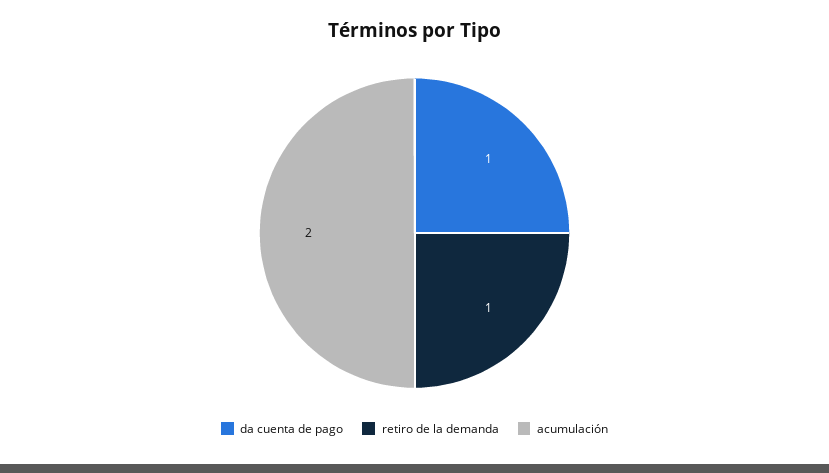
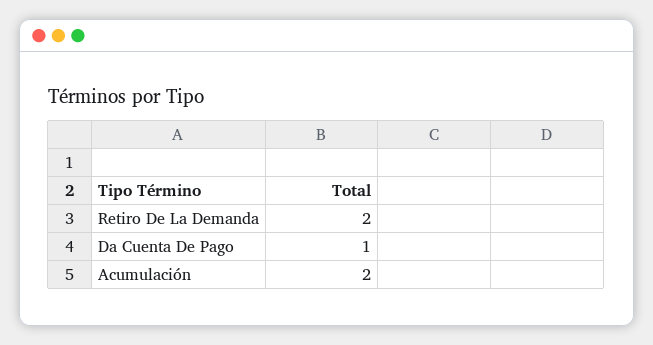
  {
    "da cuenta de pago": 1,
-   "retiro de la demanda": 1,
+   "retiro de la demanda": 2,
    "acumulación": 2
  }

